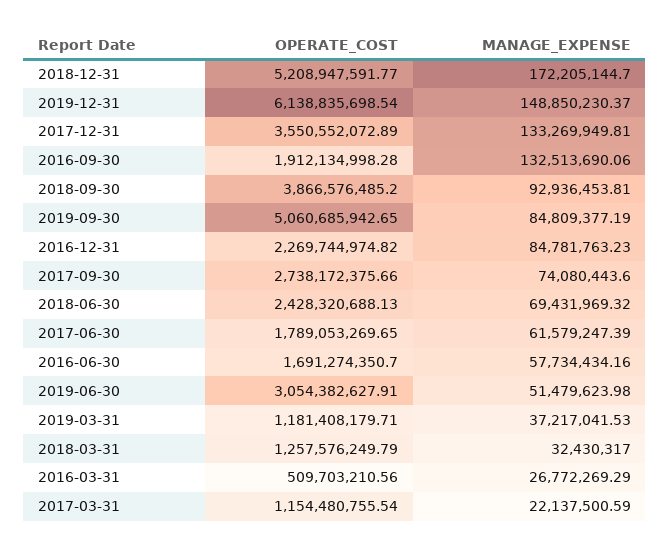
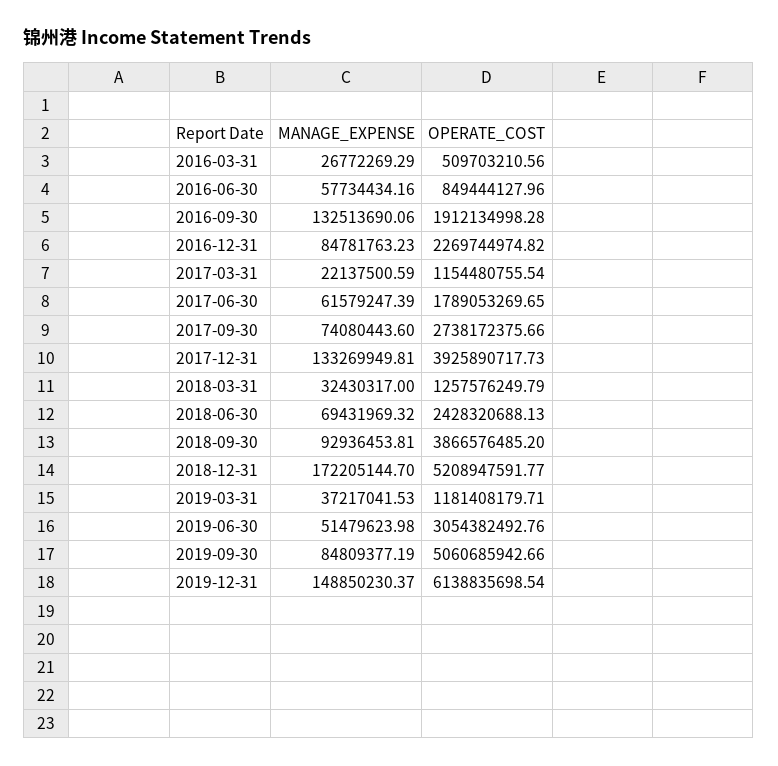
  {
    "OPERATE_COST": {
      "2018-12-31": 5208947591.77,
      "2019-12-31": 6138835698.54,
-     "2017-12-31": 3550552072.89,
+     "2017-12-31": 3925890717.73,
      "2016-09-30": 1912134998.28,
      "2018-09-30": 3866576485.2,
-     "2019-09-30": 5060685942.65,
+     "2019-09-30": 5060685942.66,
      "2016-12-31": 2269744974.82,
      "2017-09-30": 2738172375.66,
      "2018-06-30": 2428320688.13,
      "2017-06-30": 1789053269.65,
-     "2016-06-30": 1691274350.7,
+     "2016-06-30": 849444127.96,
-     "2019-06-30": 3054382627.91,
+     "2019-06-30": 3054382492.76,
      "2019-03-31": 1181408179.71,
      "2018-03-31": 1257576249.79,
      "2016-03-31": 509703210.56,
      "2017-03-31": 1154480755.54
    },
    "MANAGE_EXPENSE": {
      "2018-12-31": 172205144.7,
      "2019-12-31": 148850230.37,
      "2017-12-31": 133269949.81,
      "2016-09-30": 132513690.06,
      "2018-09-30": 92936453.81,
      "2019-09-30": 84809377.19,
      "2016-12-31": 84781763.23,
      "2017-09-30": 74080443.6,
      "2018-06-30": 69431969.32,
      "2017-06-30": 61579247.39,
      "2016-06-30": 57734434.16,
      "2019-06-30": 51479623.98,
      "2019-03-31": 37217041.53,
      "2018-03-31": 32430317,
      "2016-03-31": 26772269.29,
      "2017-03-31": 22137500.59
    }
  }

